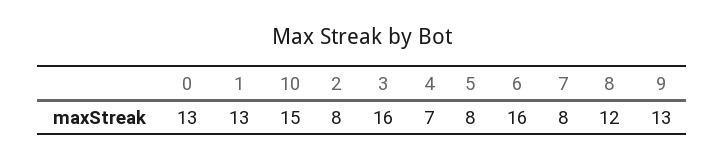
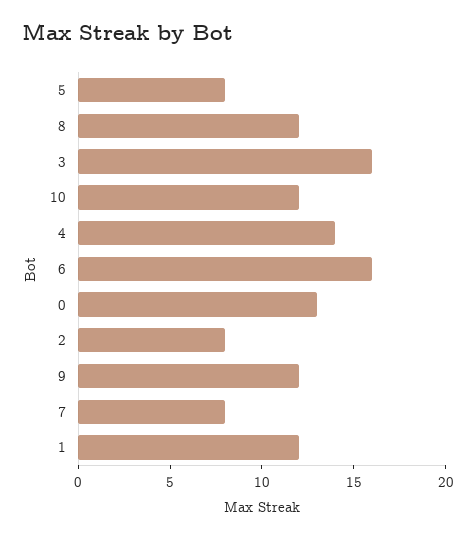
  {
    "0": 13,
-   "1": 13,
+   "1": 12,
-   "10": 15,
+   "10": 12,
    "2": 8,
    "3": 16,
-   "4": 7,
+   "4": 14,
    "5": 8,
    "6": 16,
    "7": 8,
    "8": 12,
-   "9": 13
+   "9": 12
  }

